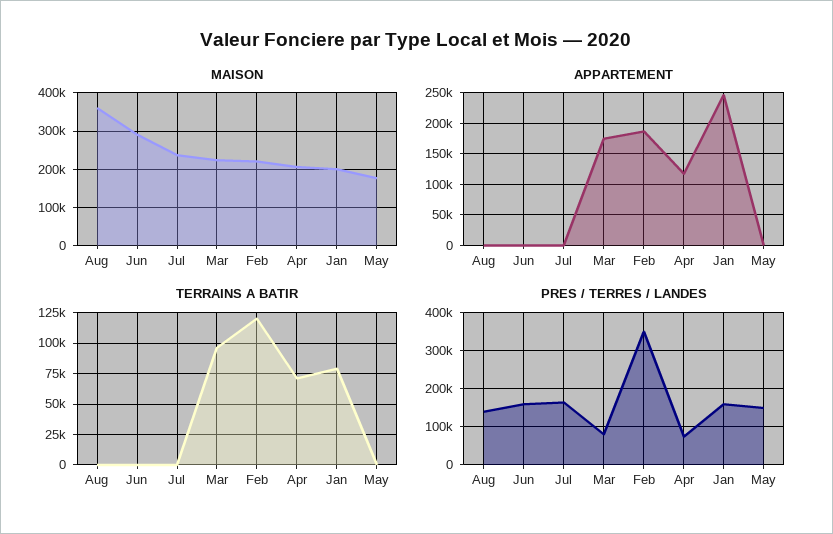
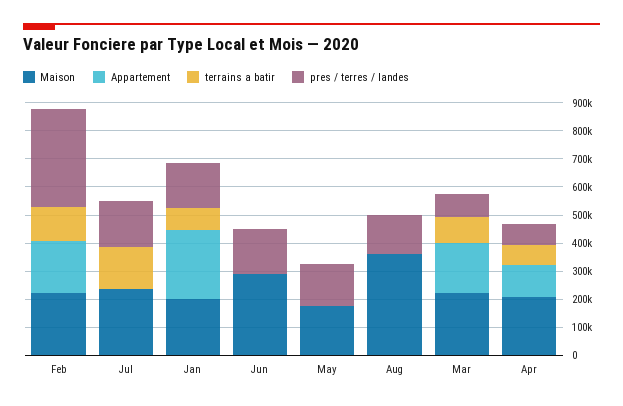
  {
    "MAISON": {
      "Aug": 360000,
      "Jun": 300000,
      "Jul": 240000,
      "Mar": 220000,
      "Feb": 220000,
      "Apr": 200000,
      "Jan": 200000,
      "May": 180000
    },
    "APPARTEMENT": {
      "Aug": 0,
      "Jun": 0,
      "Jul": 0,
      "Mar": 180000,
      "Feb": 190000,
      "Apr": 120000,
      "Jan": 250000,
      "May": 0
    },
    "TERRAINS A BATIR": {
      "Aug": 0,
      "Jun": 0,
-     "Jul": 0,
+     "Jul": 150000,
      "Mar": 95000,
      "Feb": 120000,
      "Apr": 70000,
      "Jan": 80000,
      "May": 0
    },
    "PRES / TERRES / LANDES": {
      "Aug": 140000,
      "Jun": 160000,
      "Jul": 160000,
      "Mar": 80000,
      "Feb": 360000,
      "Apr": 80000,
      "Jan": 160000,
      "May": 160000
    }
  }

